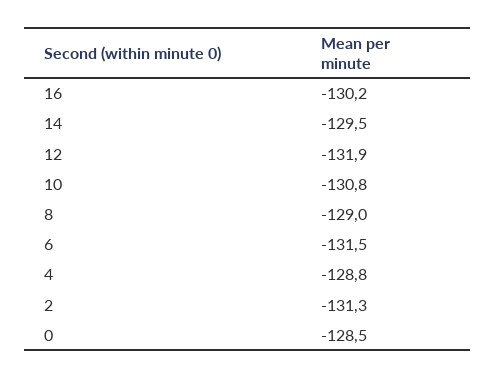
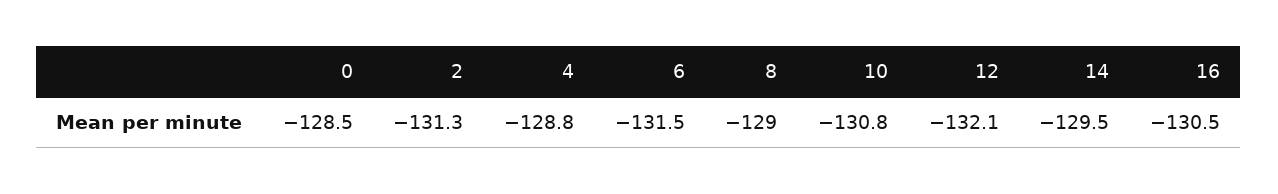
  {
-   "16": -130.2,
+   "16": -130.5,
    "14": -129.5,
-   "12": -131.9,
+   "12": -132.1,
    "10": -130.8,
    "8": -129,
    "6": -131.5,
    "4": -128.8,
    "2": -131.3,
    "0": -128.5
  }

